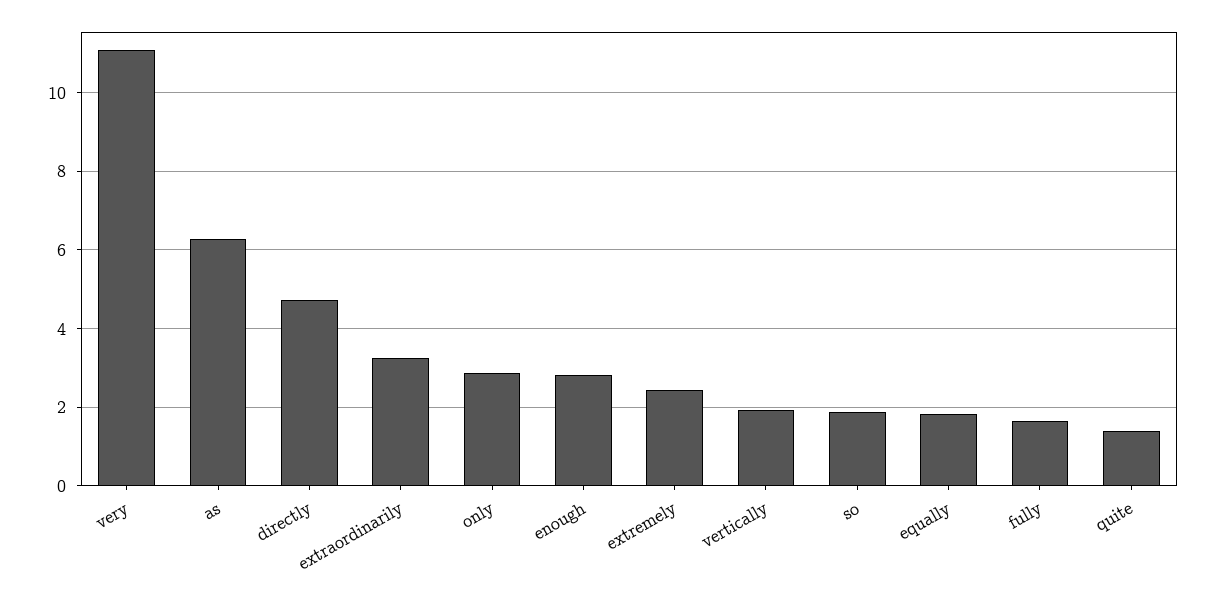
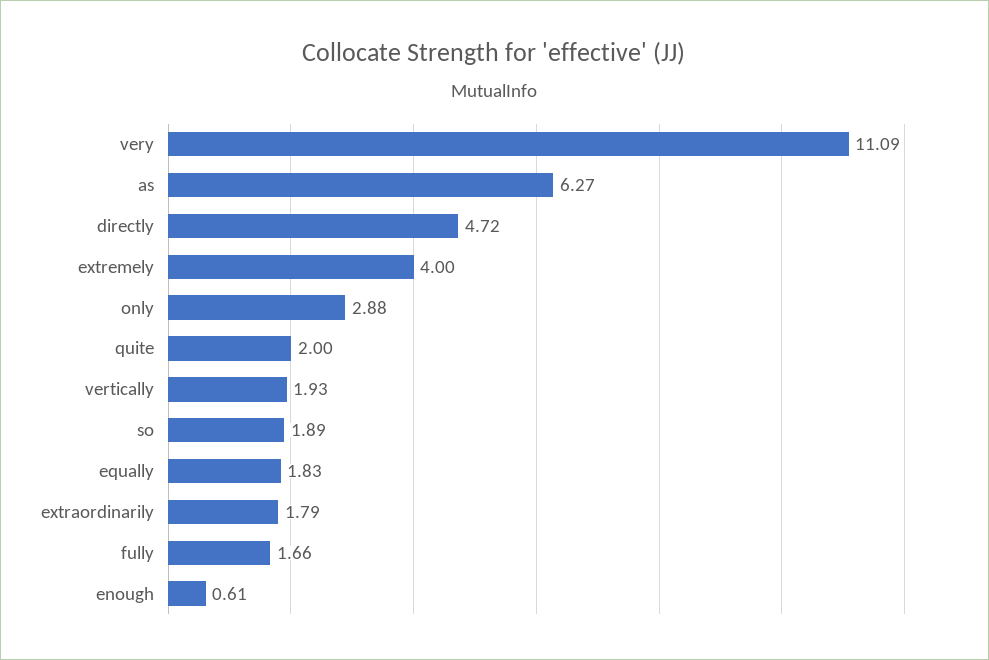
  {
    "very": 11.09,
    "as": 6.27,
    "directly": 4.72,
-   "extraordinarily": 3.2,
+   "extraordinarily": 1.79,
    "only": 2.88,
-   "enough": 2.8,
+   "enough": 0.61,
-   "extremely": 2.4,
+   "extremely": 4,
    "vertically": 1.93,
    "so": 1.89,
    "equally": 1.83,
    "fully": 1.66,
-   "quite": 1.4
+   "quite": 2
  }

